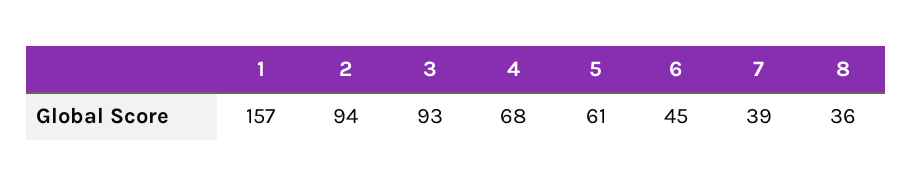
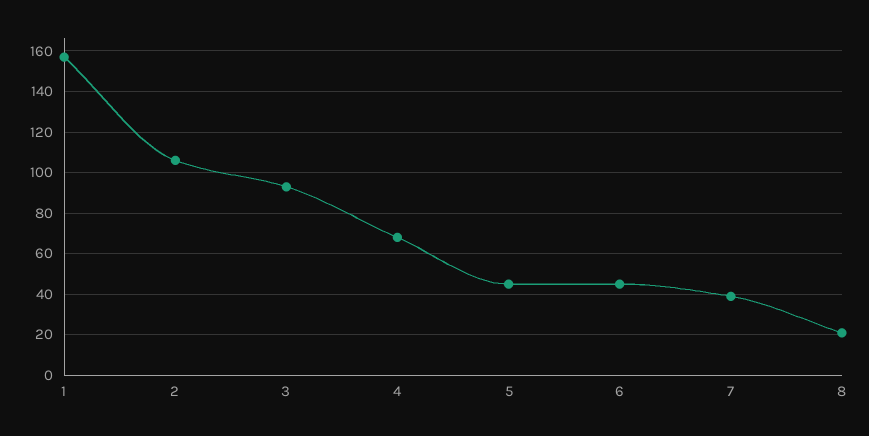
  {
    "1": 157,
-   "2": 94,
+   "2": 105,
    "3": 93,
    "4": 68,
-   "5": 61,
+   "5": 45,
    "6": 45,
    "7": 39,
-   "8": 36
+   "8": 20
  }

